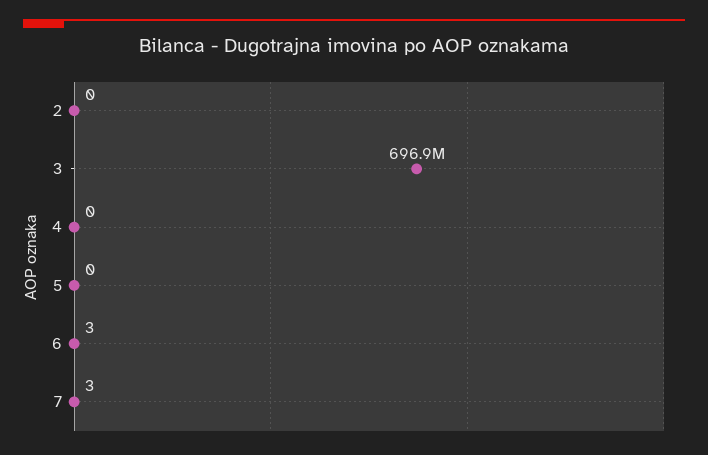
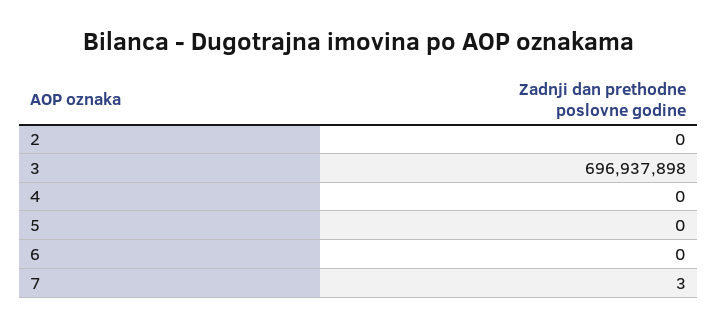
  {
    "2": 0,
    "3": 696937898,
    "4": 0,
    "5": 0,
-   "6": 3,
+   "6": 0,
    "7": 3
  }

